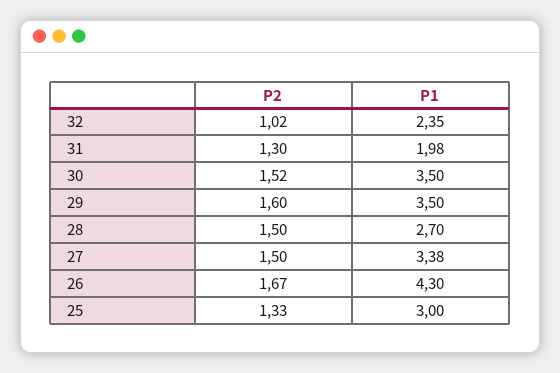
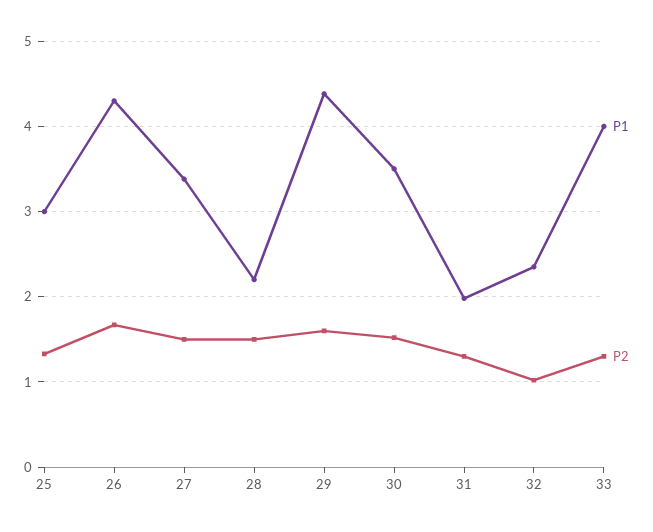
  {
    "P2": {
      "32": 1.02,
      "31": 1.3,
      "30": 1.52,
      "29": 1.6,
      "28": 1.5,
      "27": 1.5,
      "26": 1.67,
-     "25": 1.33
+     "25": 1.33,
+     "33": 1.3
    },
    "P1": {
      "32": 2.35,
      "31": 1.98,
      "30": 3.5,
-     "29": 3.5,
+     "29": 4.4,
-     "28": 2.7,
+     "28": 2.2,
      "27": 3.38,
      "26": 4.3,
-     "25": 3
+     "25": 3,
+     "33": 4
    }
  }

